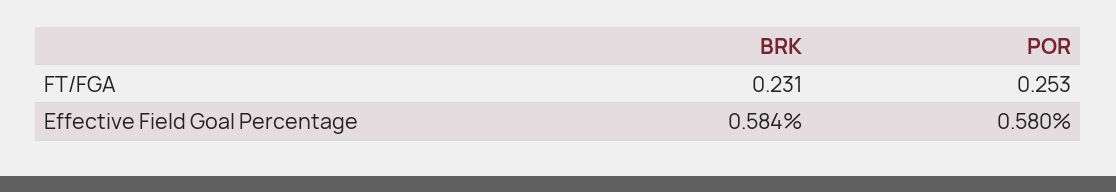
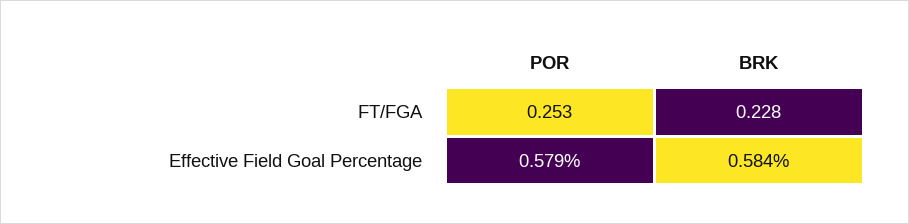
  {
    "BRK": {
-     "FT/FGA": 0.231,
+     "FT/FGA": 0.228,
      "Effective Field Goal Percentage": 0.584
    },
    "POR": {
      "FT/FGA": 0.253,
-     "Effective Field Goal Percentage": 0.58
+     "Effective Field Goal Percentage": 0.579
    }
  }

